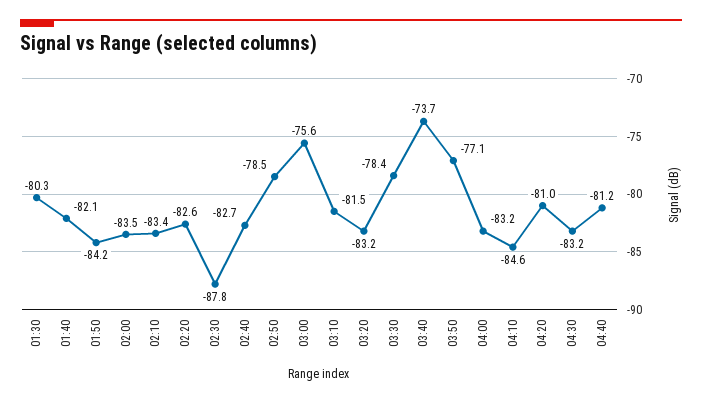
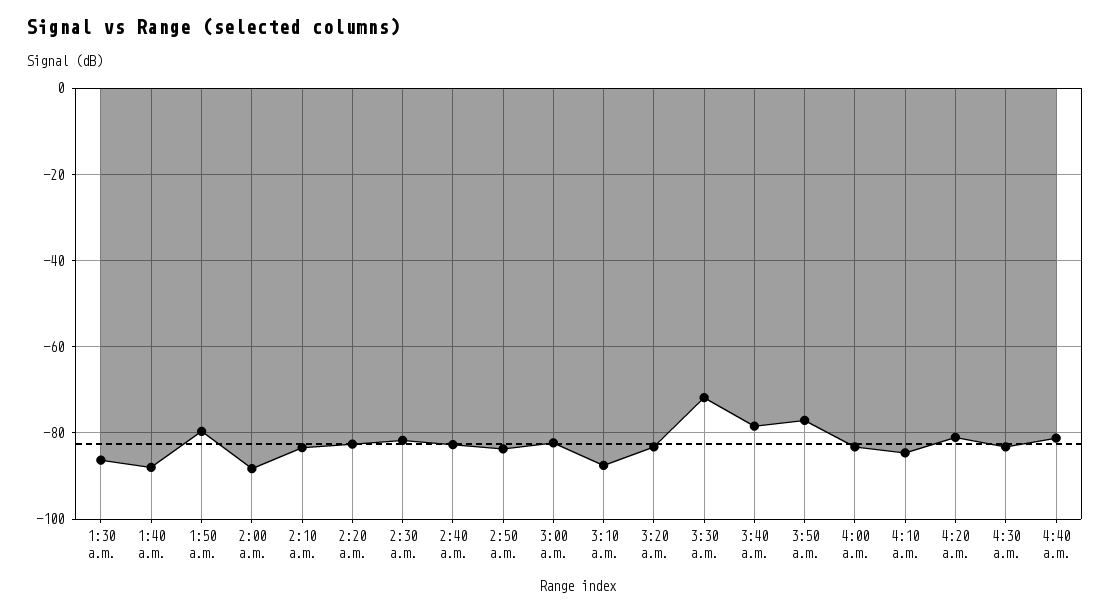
  {
-   "01:30": -80.3,
+   "01:30": -86,
-   "01:40": -82.1,
+   "01:40": -88,
-   "01:50": -84.2,
+   "01:50": -80,
-   "02:00": -83.5,
+   "02:00": -88,
    "02:10": -83.4,
    "02:20": -82.6,
-   "02:30": -87.8,
+   "02:30": -82,
    "02:40": -82.7,
-   "02:50": -78.5,
+   "02:50": -84,
-   "03:00": -75.6,
+   "03:00": -82,
-   "03:10": -81.5,
+   "03:10": -88,
    "03:20": -83.2,
-   "03:30": -78.4,
+   "03:30": -72,
-   "03:40": -73.7,
+   "03:40": -78,
    "03:50": -77.1,
    "04:00": -83.2,
    "04:10": -84.6,
    "04:20": -81,
    "04:30": -83.2,
    "04:40": -81.2
  }

